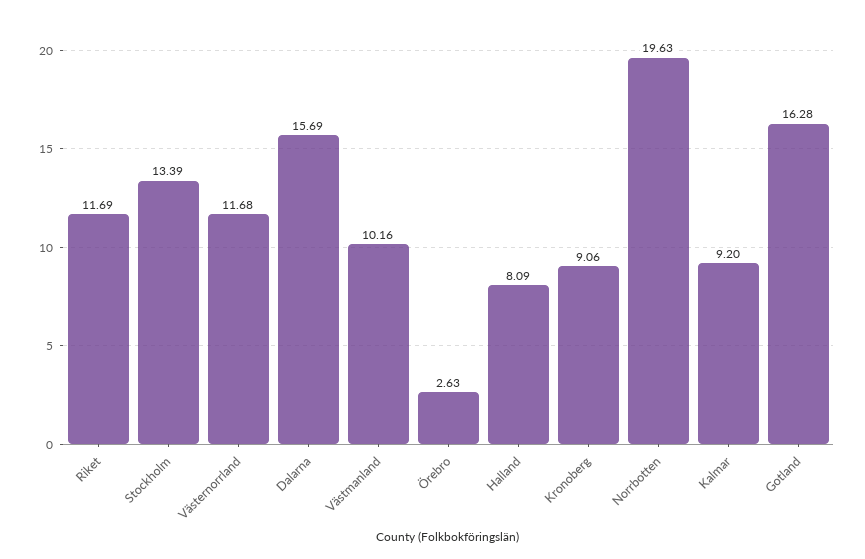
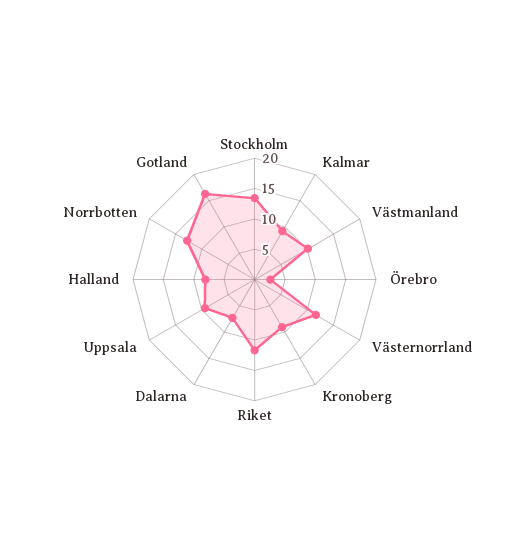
  {
    "Riket": 11.69,
    "Stockholm": 13.39,
    "Västernorrland": 11.68,
-   "Dalarna": 15.69,
+   "Dalarna": 7.5,
    "Västmanland": 10.16,
    "Örebro": 2.63,
    "Halland": 8.09,
    "Kronoberg": 9.06,
-   "Norrbotten": 19.63,
+   "Norrbotten": 12.5,
    "Kalmar": 9.2,
-   "Gotland": 16.28
+   "Gotland": 16.28,
+   "Uppsala": 10
  }

